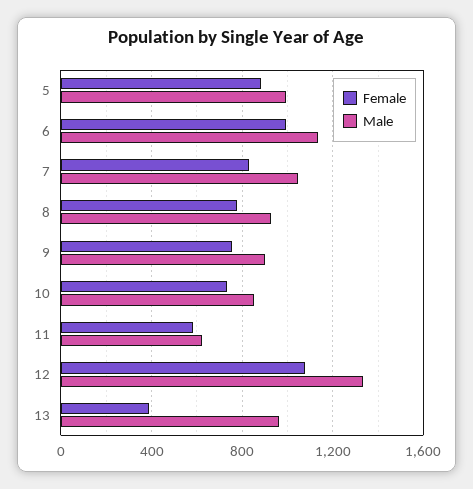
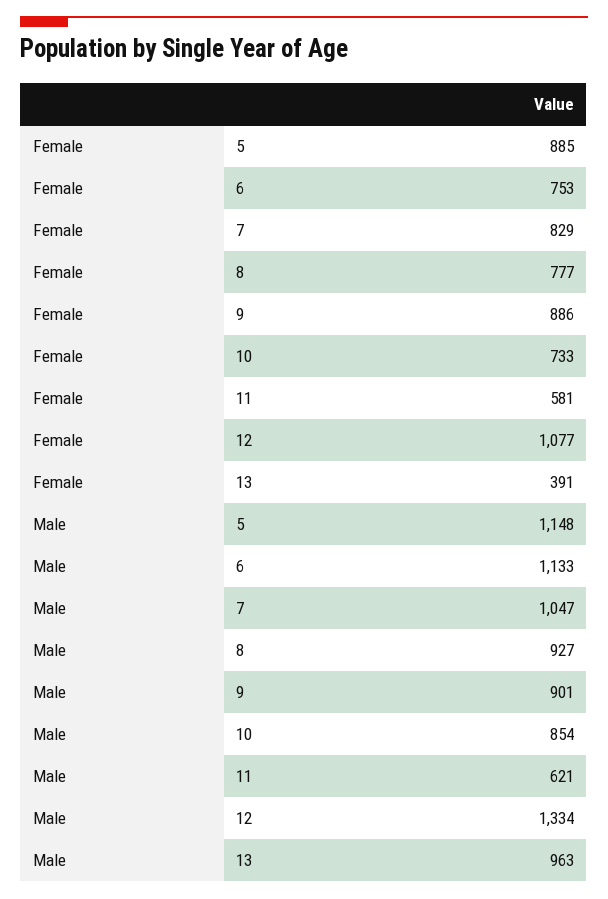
  {
    "Female": {
      "5": 885,
-     "6": 1000,
+     "6": 753,
      "7": 829,
      "8": 777,
-     "9": 750,
+     "9": 886,
      "10": 733,
      "11": 581,
      "12": 1077,
      "13": 391
    },
    "Male": {
-     "5": 1000,
+     "5": 1148,
      "6": 1133,
      "7": 1047,
      "8": 927,
      "9": 901,
      "10": 854,
      "11": 621,
      "12": 1334,
      "13": 963
    }
  }

